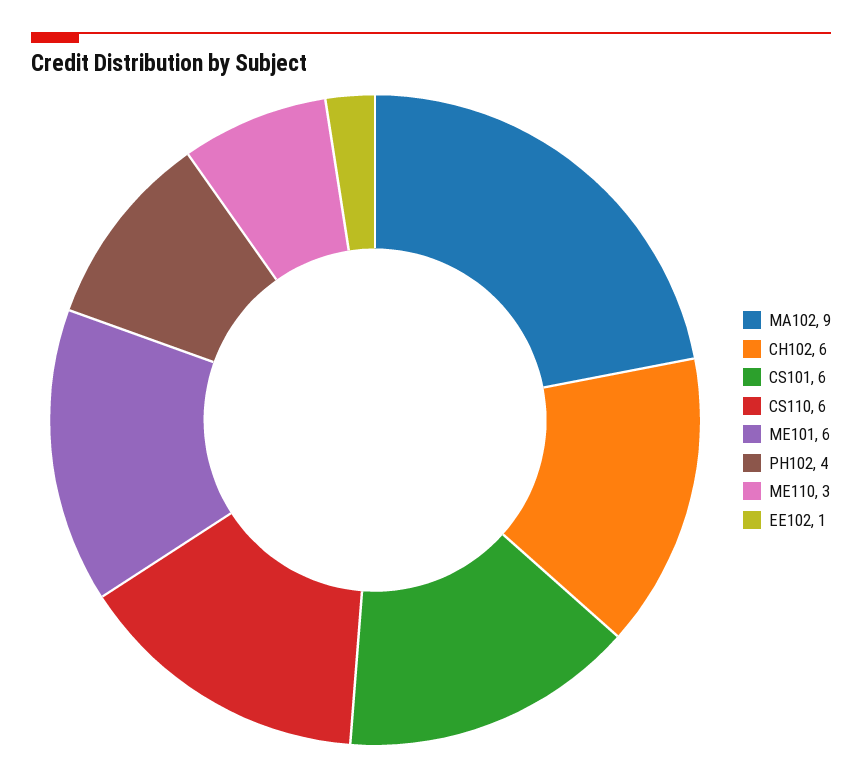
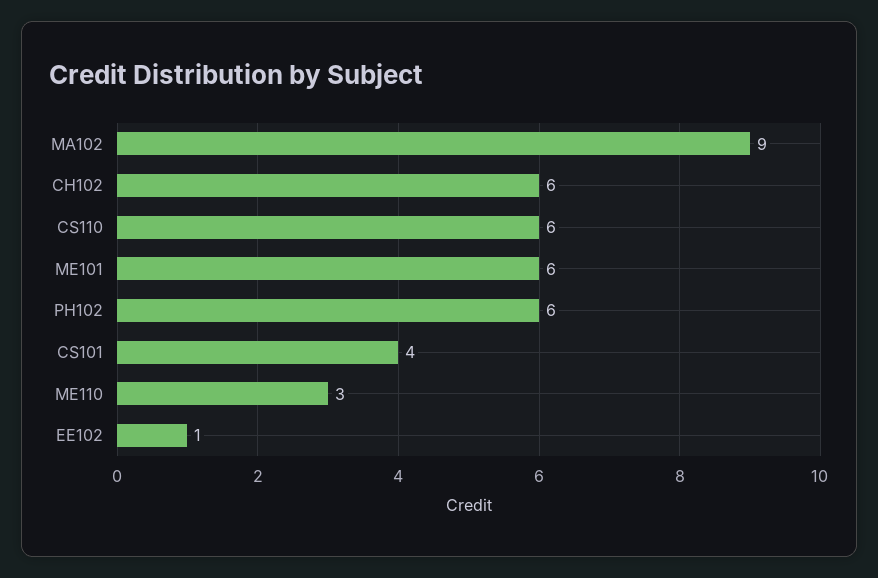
  {
    "MA102": 9,
    "CH102": 6,
-   "CS101": 6,
+   "CS101": 4,
    "CS110": 6,
    "ME101": 6,
-   "PH102": 4,
+   "PH102": 6,
    "ME110": 3,
    "EE102": 1
  }

